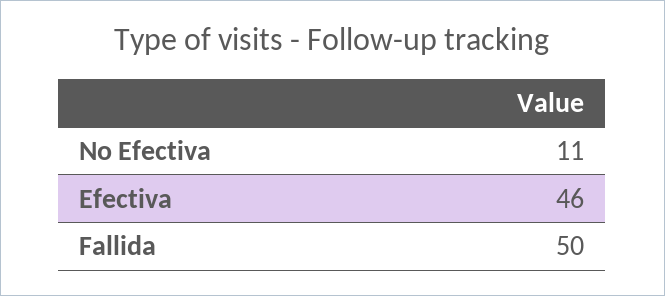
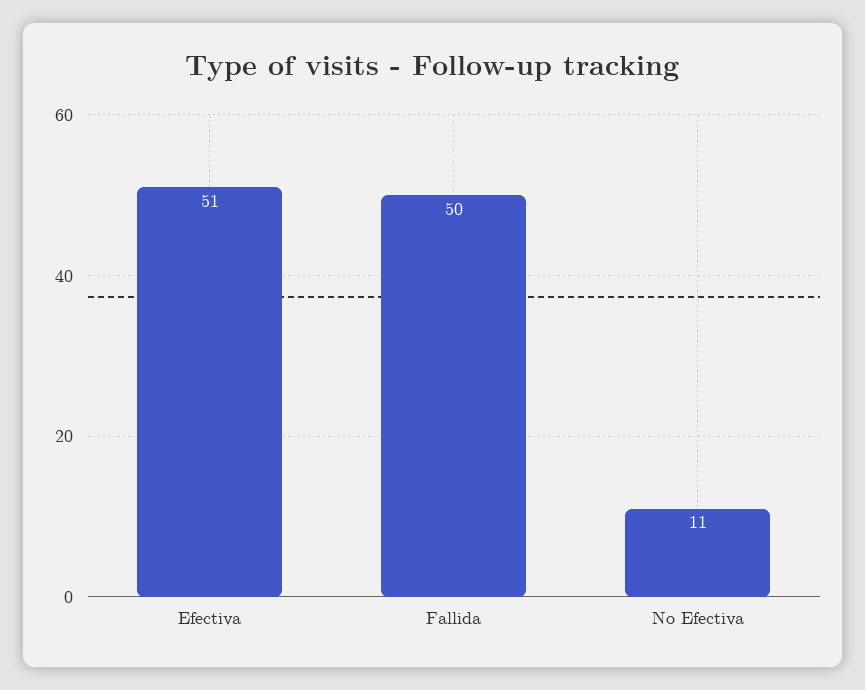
  {
    "No Efectiva": 11,
-   "Efectiva": 46,
+   "Efectiva": 51,
    "Fallida": 50
  }

